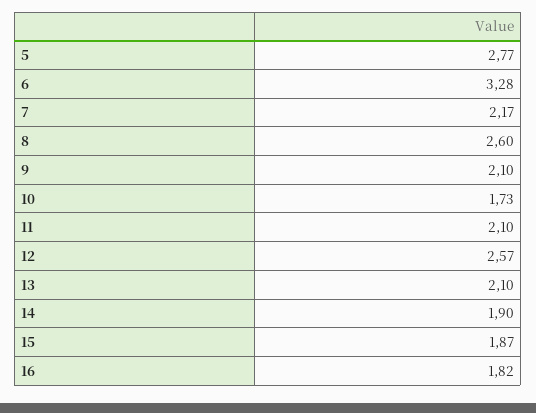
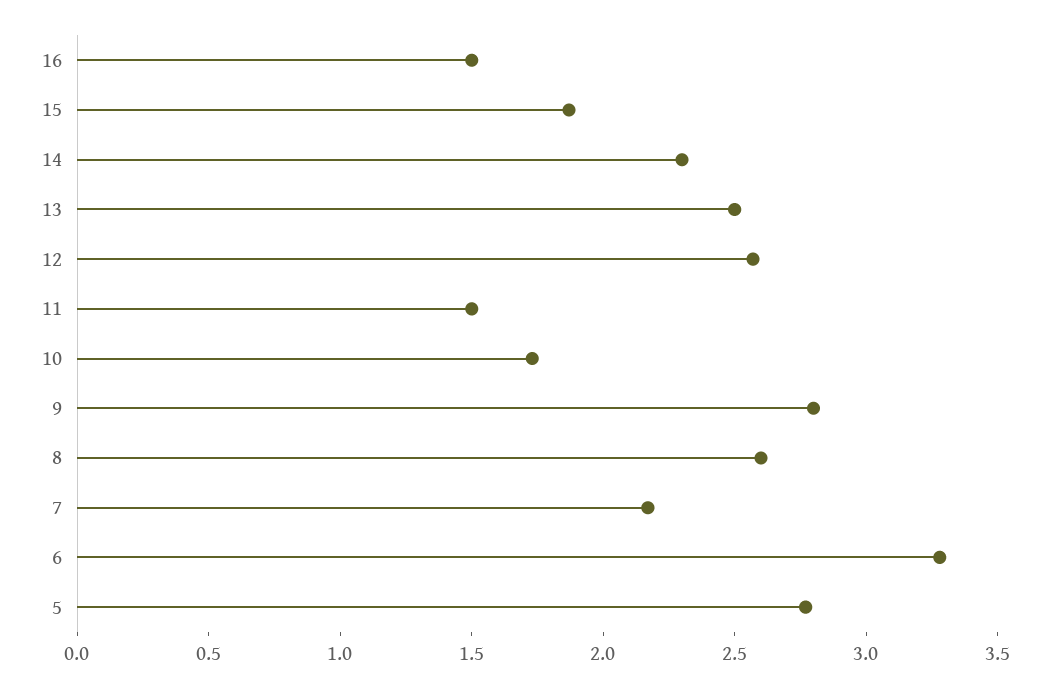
  {
    "5": 2.77,
    "6": 3.28,
    "7": 2.17,
    "8": 2.6,
-   "9": 2.1,
+   "9": 2.8,
    "10": 1.73,
-   "11": 2.1,
+   "11": 1.5,
    "12": 2.57,
-   "13": 2.1,
+   "13": 2.5,
-   "14": 1.9,
+   "14": 2.3,
    "15": 1.87,
-   "16": 1.82
+   "16": 1.5
  }

